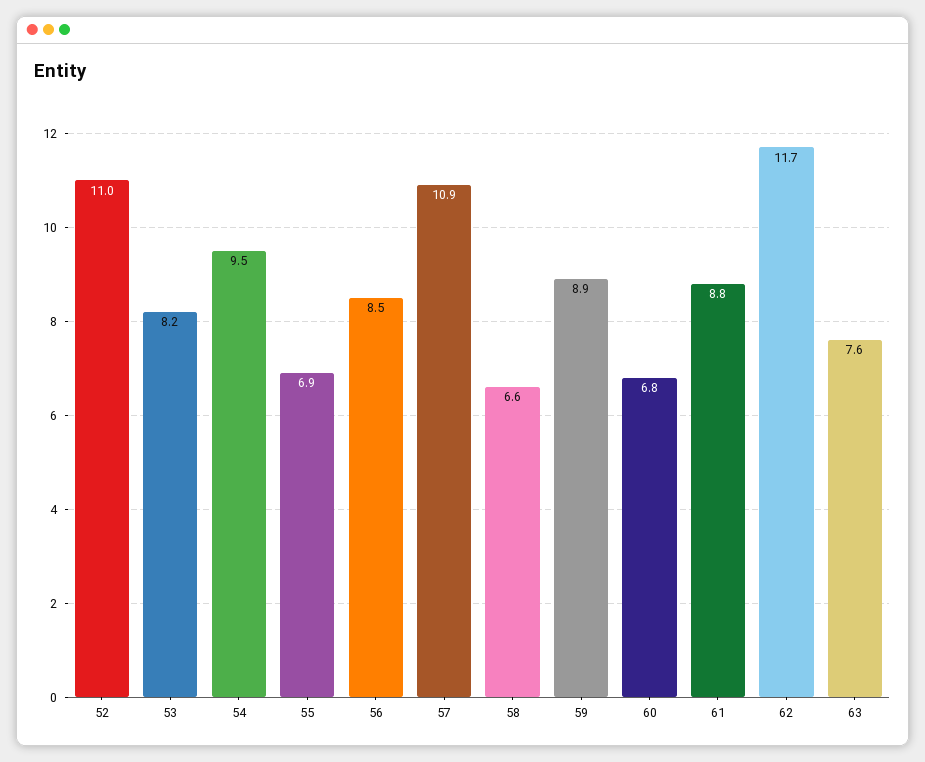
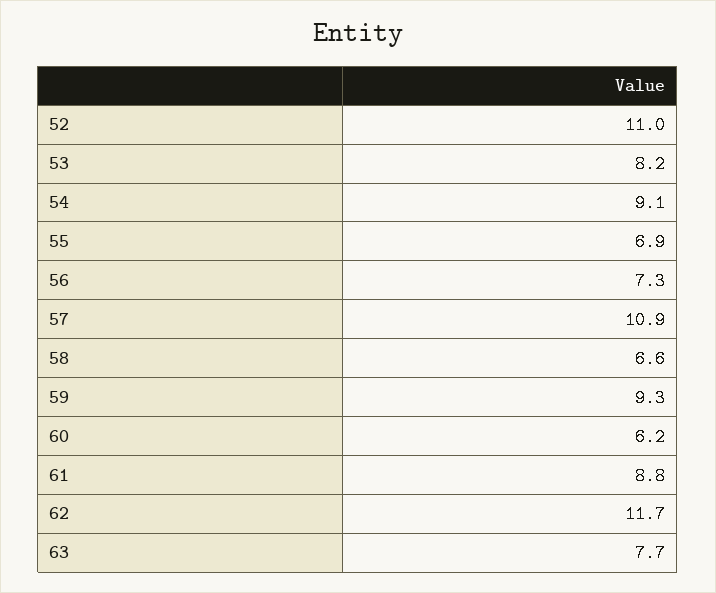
  {
    "52": 11,
    "53": 8.2,
-   "54": 9.5,
+   "54": 9.1,
    "55": 6.9,
-   "56": 8.5,
+   "56": 7.3,
    "57": 10.9,
    "58": 6.6,
-   "59": 8.9,
+   "59": 9.3,
-   "60": 6.8,
+   "60": 6.2,
    "61": 8.8,
    "62": 11.7,
-   "63": 7.6
+   "63": 7.7
  }

